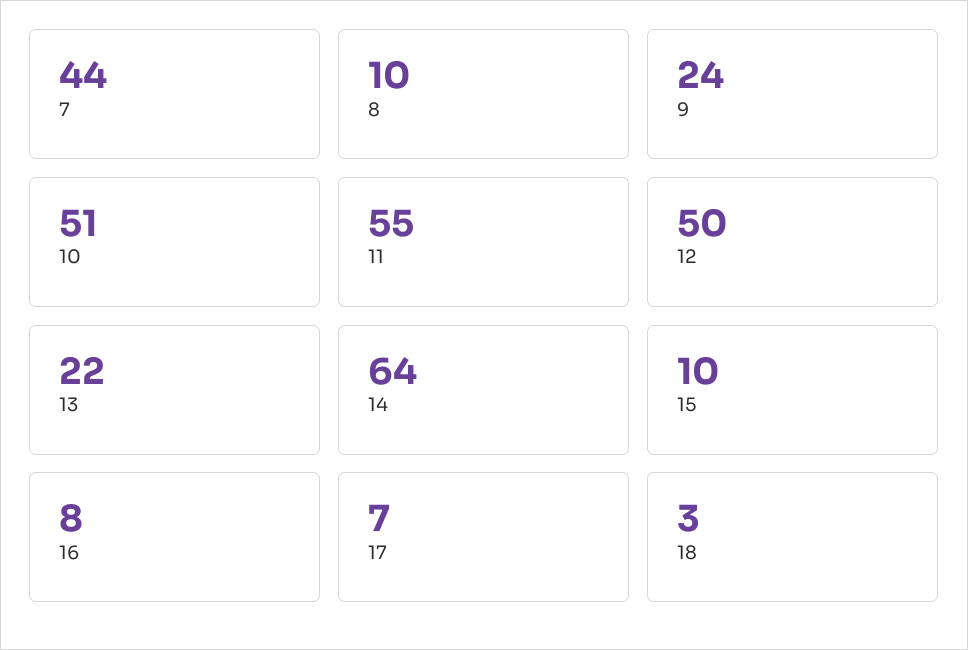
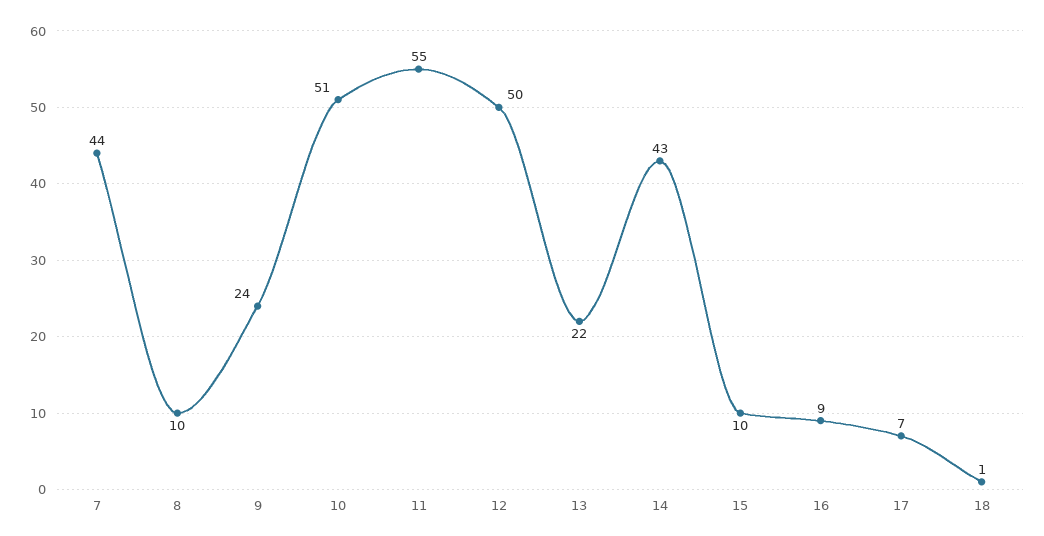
  {
    "7": 44,
    "8": 10,
    "9": 24,
    "10": 51,
    "11": 55,
    "12": 50,
    "13": 22,
-   "14": 64,
+   "14": 43,
    "15": 10,
-   "16": 8,
+   "16": 9,
    "17": 7,
-   "18": 3
+   "18": 1
  }

